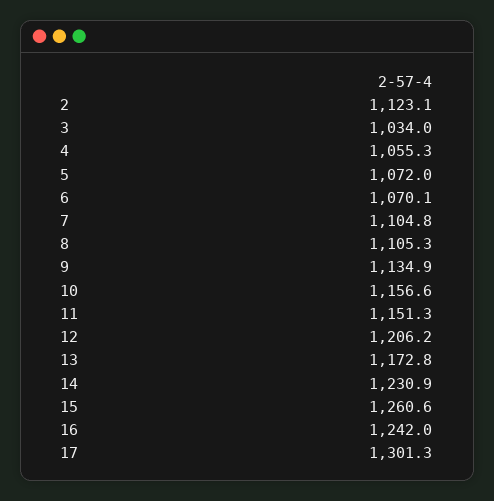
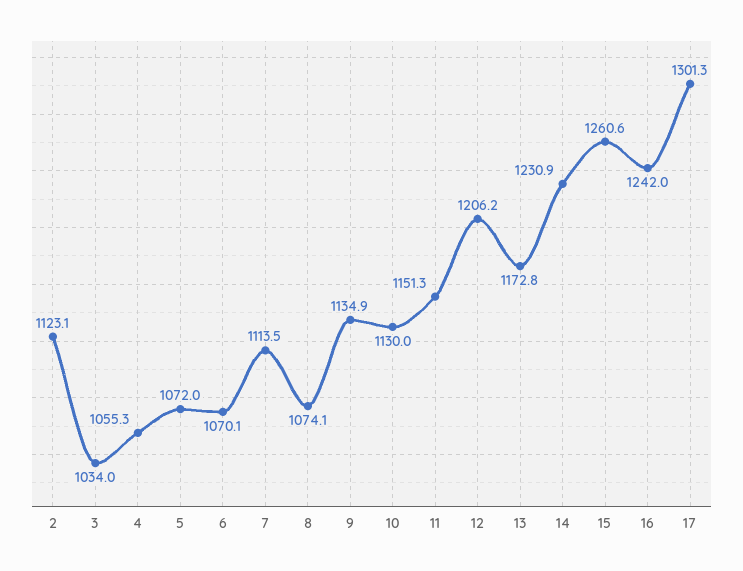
  {
    "2": 1123.1,
    "3": 1034,
    "4": 1055.3,
    "5": 1072,
    "6": 1070.1,
-   "7": 1104.8,
+   "7": 1113.5,
-   "8": 1105.3,
+   "8": 1074.1,
    "9": 1134.9,
-   "10": 1156.6,
+   "10": 1130,
    "11": 1151.3,
    "12": 1206.2,
    "13": 1172.8,
    "14": 1230.9,
    "15": 1260.6,
    "16": 1242,
    "17": 1301.3
  }

